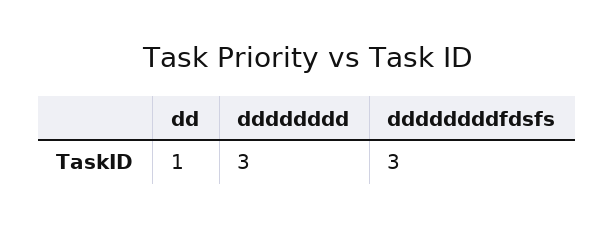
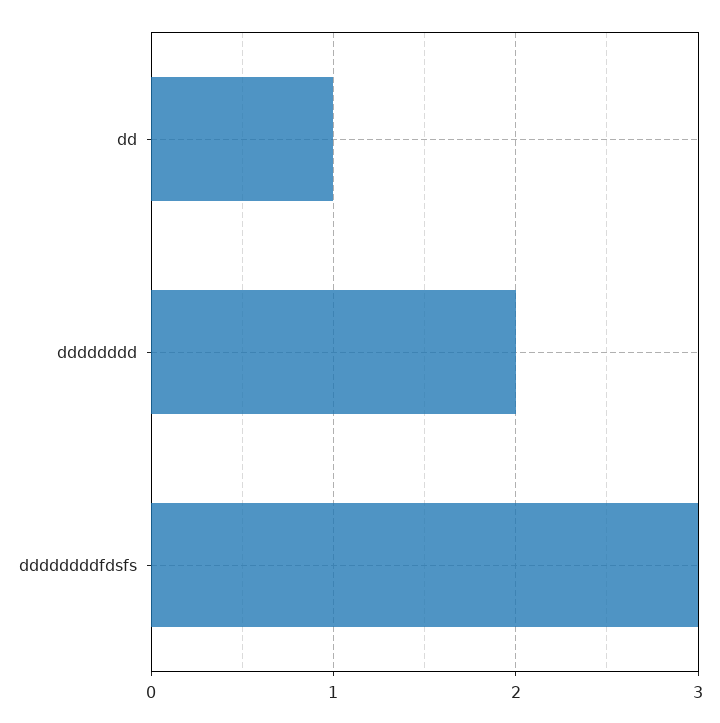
  {
    "dd": 1,
-   "dddddddd": 3,
+   "dddddddd": 2,
    "ddddddddfdsfs": 3
  }

